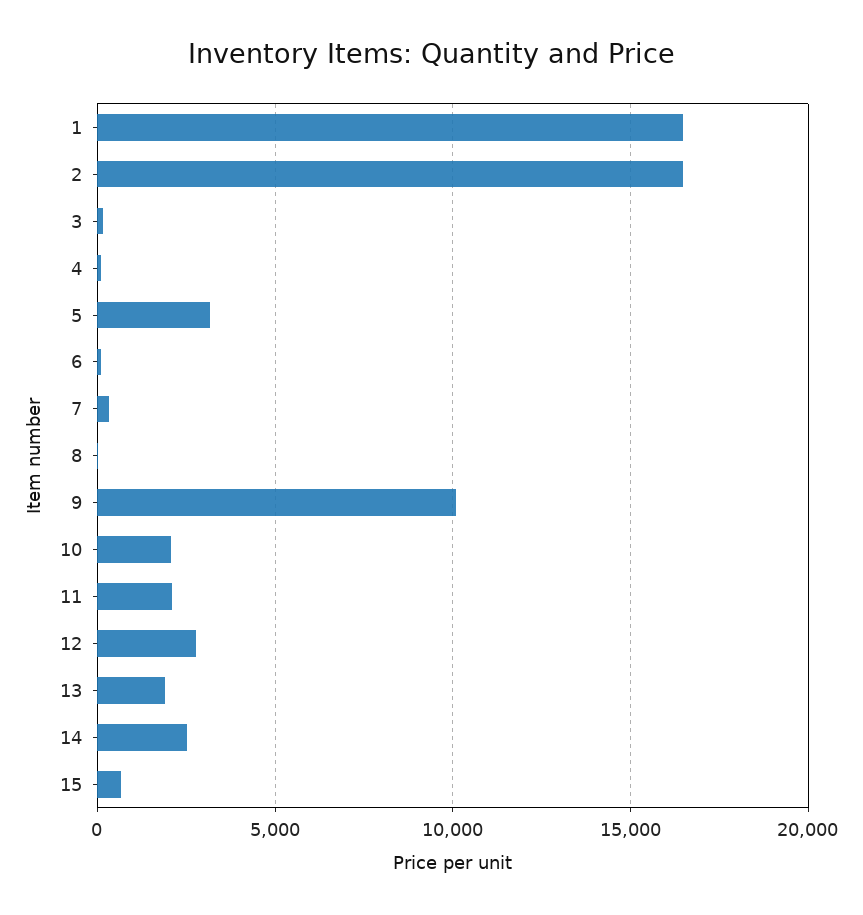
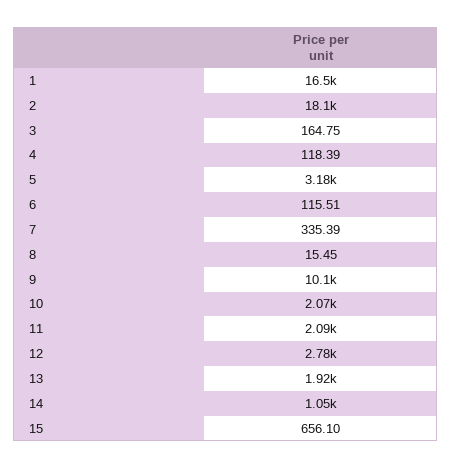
  {
    "1": 16500,
-   "2": 16500,
+   "2": 18100,
    "3": 164.75,
    "4": 118.39,
    "5": 3180,
    "6": 115.51,
    "7": 335.39,
    "8": 15.45,
    "9": 10100,
    "10": 2070,
    "11": 2090,
    "12": 2780,
    "13": 1920,
-   "14": 2500,
+   "14": 1050,
    "15": 656.1
  }

